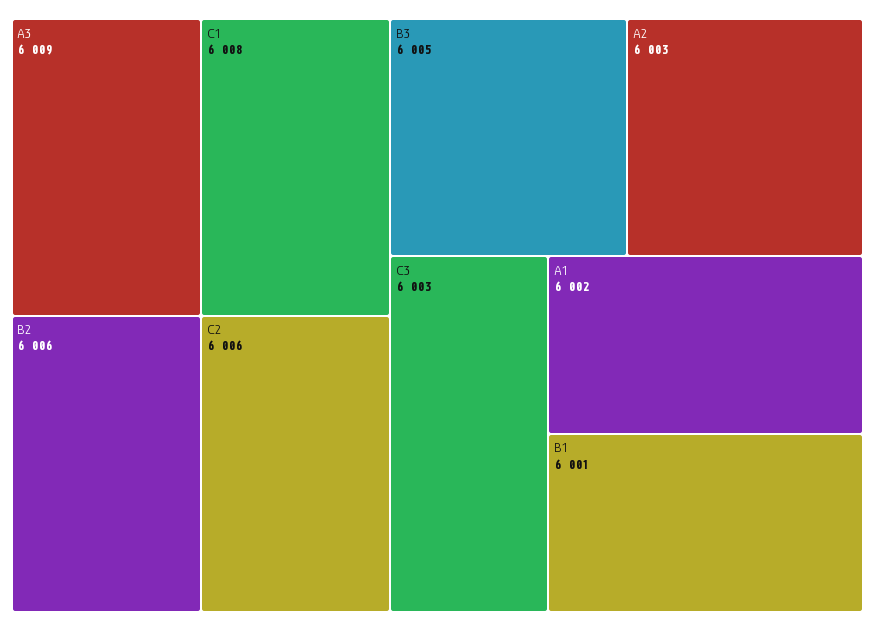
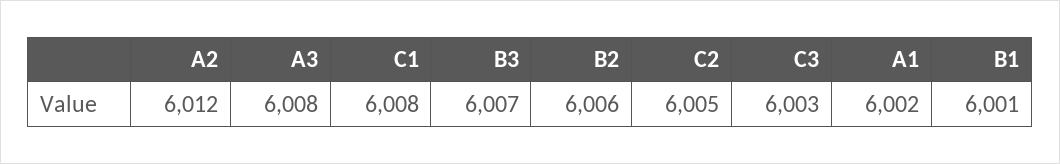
  {
-   "A3": 6009,
+   "A3": 6008,
    "C1": 6008,
    "B2": 6006,
-   "C2": 6006,
+   "C2": 6005,
-   "B3": 6005,
+   "B3": 6007,
-   "Α2": 6003,
+   "Α2": 6012,
    "C3": 6003,
    "Α1": 6002,
    "B1": 6001
  }

